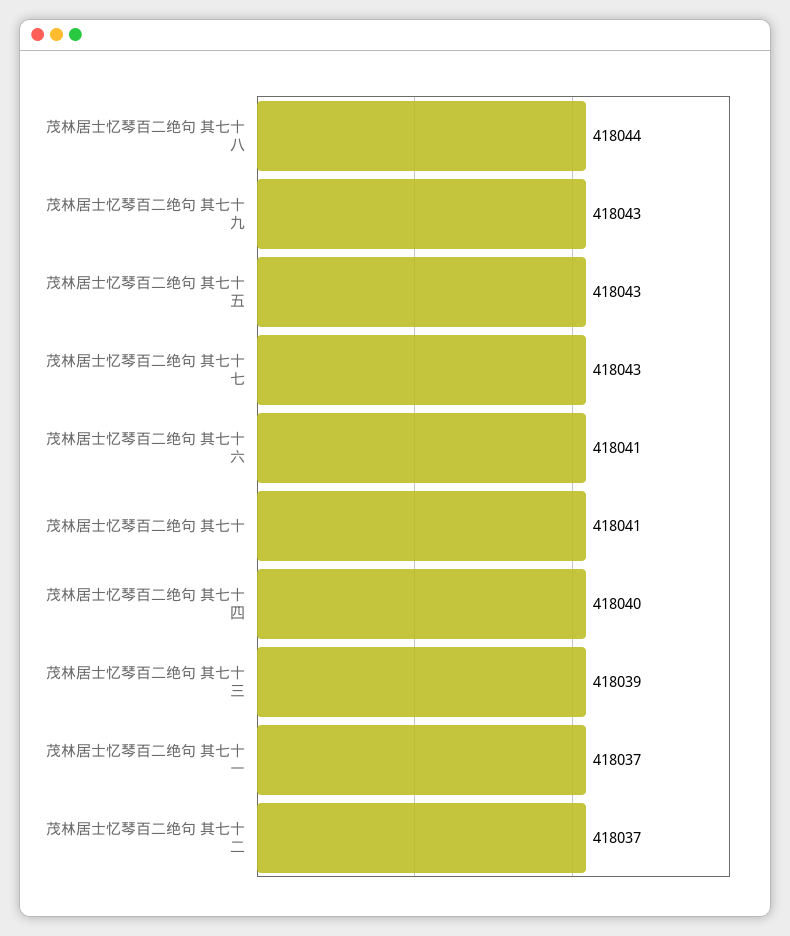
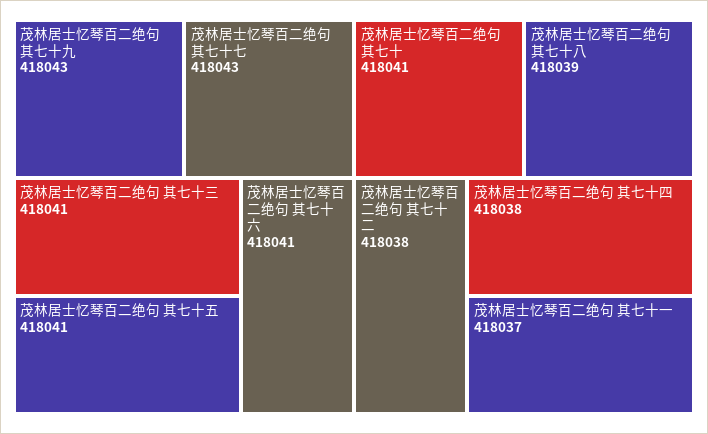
  {
-   "茂林居士忆琴百二绝句 其七十八": 418044,
+   "茂林居士忆琴百二绝句 其七十八": 418039,
    "茂林居士忆琴百二绝句 其七十九": 418043,
-   "茂林居士忆琴百二绝句 其七十五": 418043,
+   "茂林居士忆琴百二绝句 其七十五": 418041,
    "茂林居士忆琴百二绝句 其七十七": 418043,
    "茂林居士忆琴百二绝句 其七十六": 418041,
    "茂林居士忆琴百二绝句 其七十": 418041,
-   "茂林居士忆琴百二绝句 其七十四": 418040,
+   "茂林居士忆琴百二绝句 其七十四": 418038,
-   "茂林居士忆琴百二绝句 其七十三": 418039,
+   "茂林居士忆琴百二绝句 其七十三": 418041,
    "茂林居士忆琴百二绝句 其七十一": 418037,
-   "茂林居士忆琴百二绝句 其七十二": 418037
+   "茂林居士忆琴百二绝句 其七十二": 418038
  }

